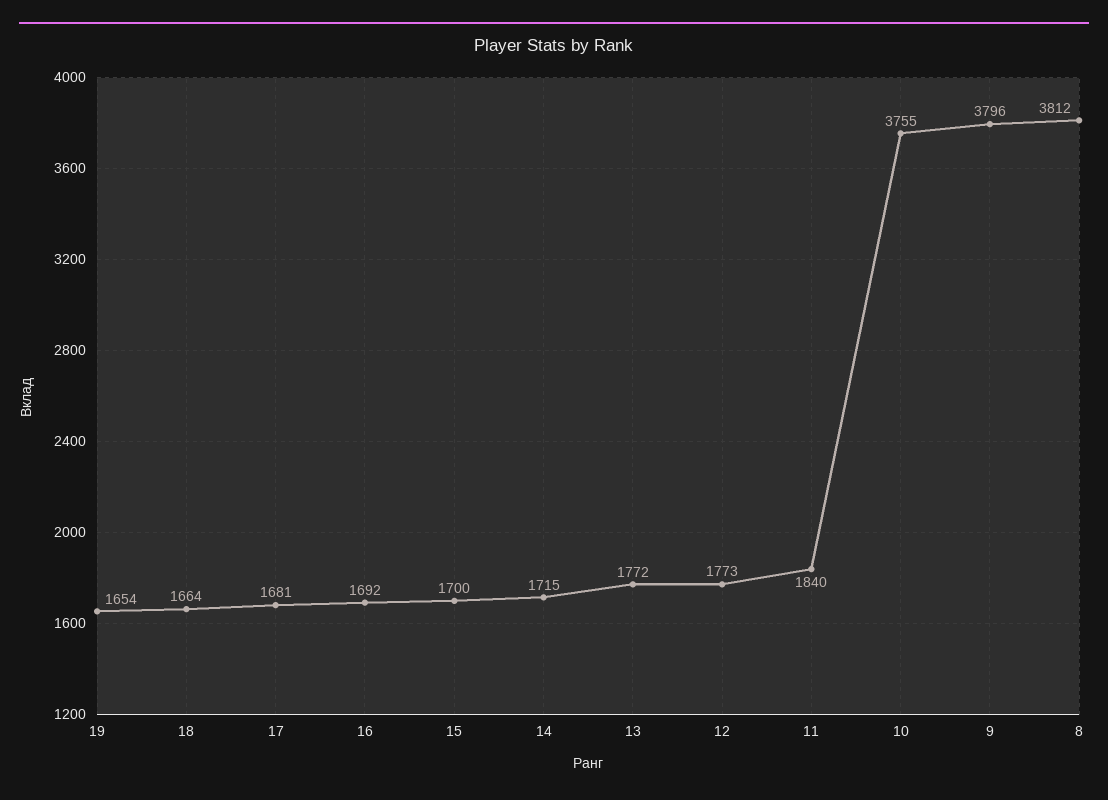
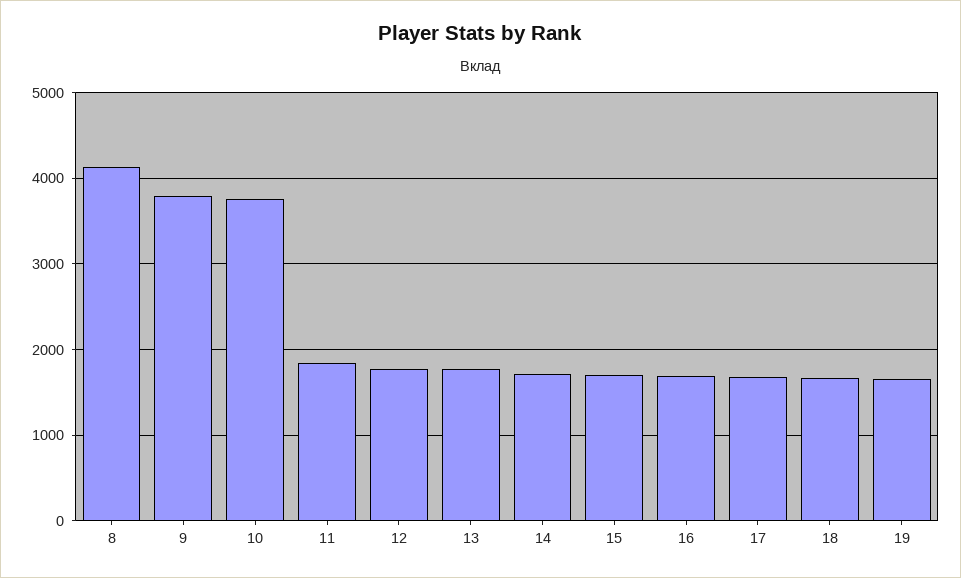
  {
    "19": 1654,
    "18": 1664,
    "17": 1681,
    "16": 1692,
    "15": 1700,
    "14": 1715,
    "13": 1772,
    "12": 1773,
    "11": 1840,
    "10": 3755,
    "9": 3796,
-   "8": 3812
+   "8": 4100
  }

